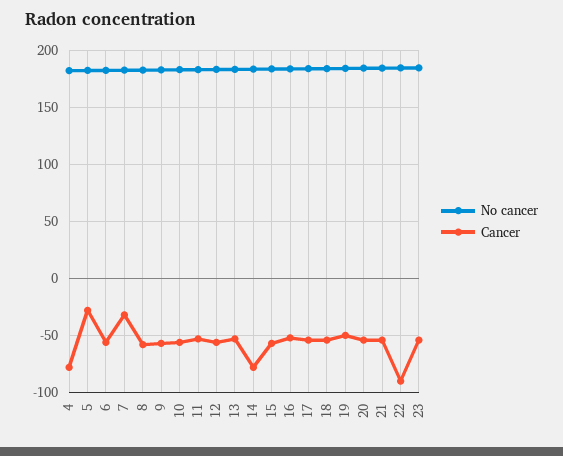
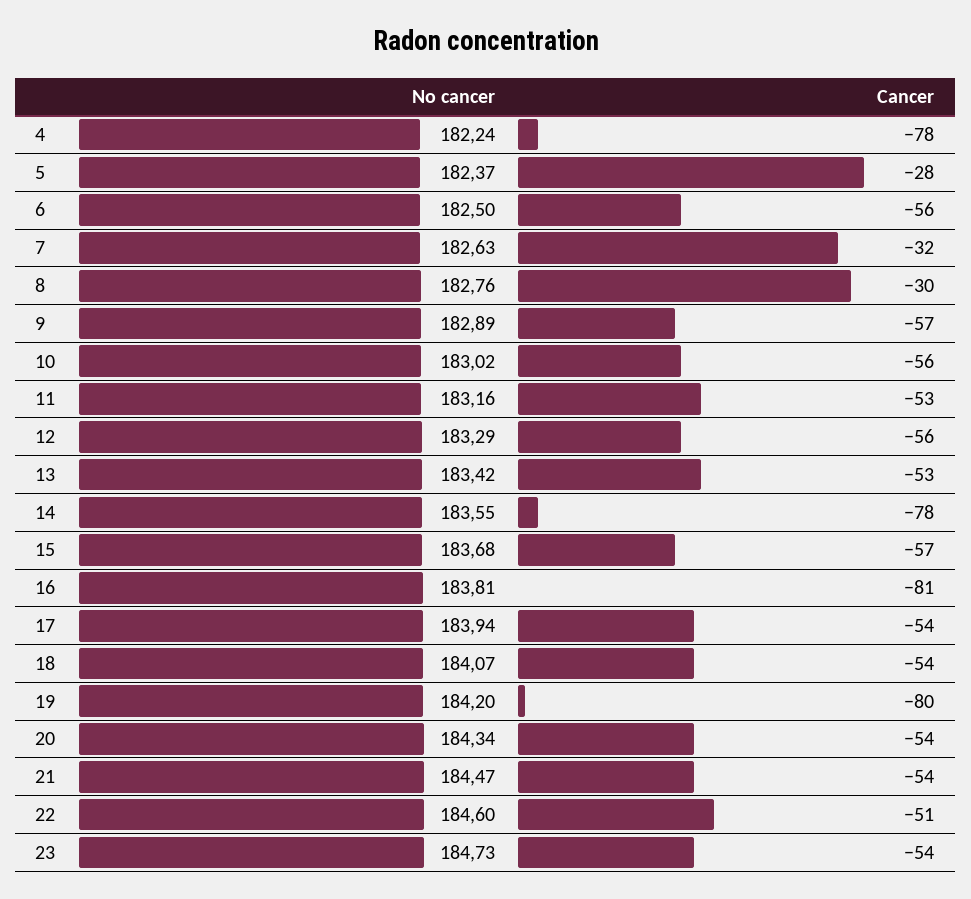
  {
    "No cancer": {
      "4": 182.24,
      "5": 182.37,
      "6": 182.5,
      "7": 182.63,
      "8": 182.76,
      "9": 182.89,
      "10": 183.02,
      "11": 183.16,
      "12": 183.29,
      "13": 183.42,
      "14": 183.55,
      "15": 183.68,
      "16": 183.81,
      "17": 183.94,
      "18": 184.07,
      "19": 184.2,
      "20": 184.34,
      "21": 184.47,
      "22": 184.6,
      "23": 184.73
    },
    "Cancer": {
      "4": -78,
      "5": -28,
      "6": -56,
      "7": -32,
-     "8": -60,
+     "8": -30,
      "9": -57,
      "10": -56,
      "11": -53,
      "12": -56,
      "13": -53,
      "14": -78,
      "15": -57,
-     "16": -50,
+     "16": -81,
      "17": -54,
      "18": -54,
-     "19": -50,
+     "19": -80,
      "20": -54,
      "21": -54,
-     "22": -90,
+     "22": -51,
      "23": -54
    }
  }

